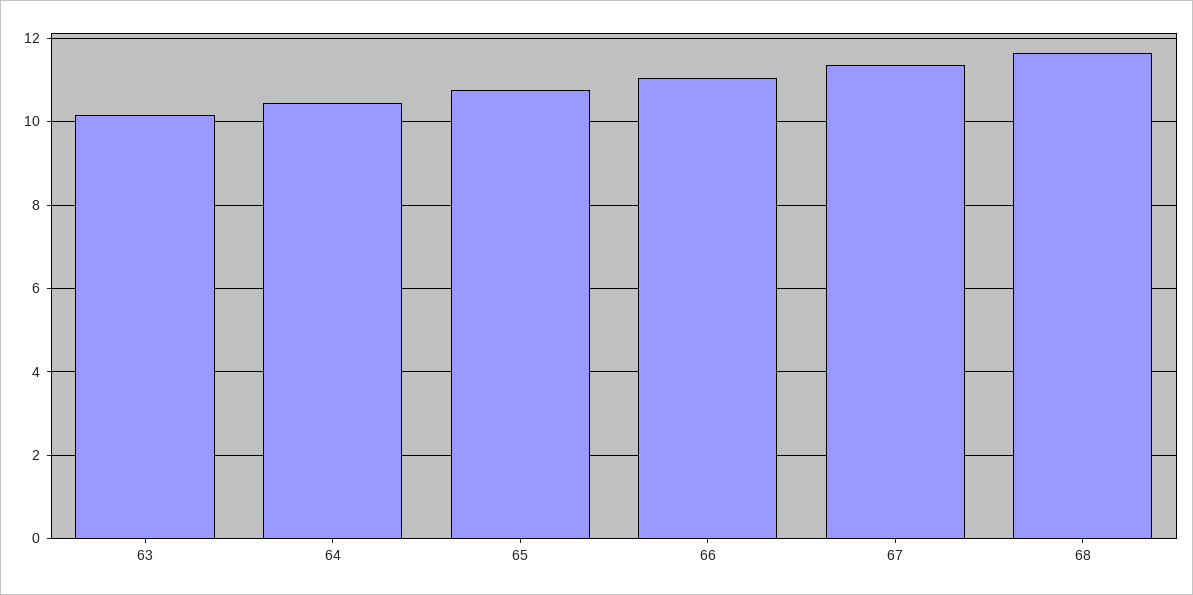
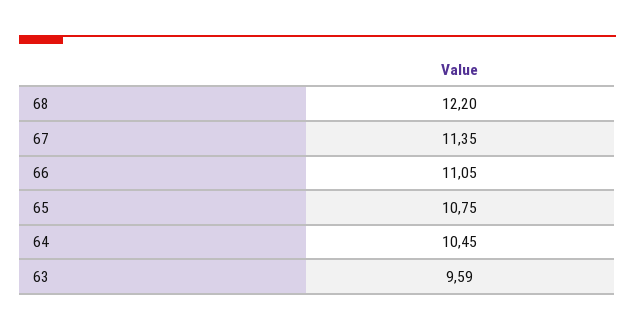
  {
-   "63": 10.2,
+   "63": 9.59,
    "64": 10.45,
    "65": 10.75,
    "66": 11.05,
    "67": 11.35,
-   "68": 11.6
+   "68": 12.2
  }

